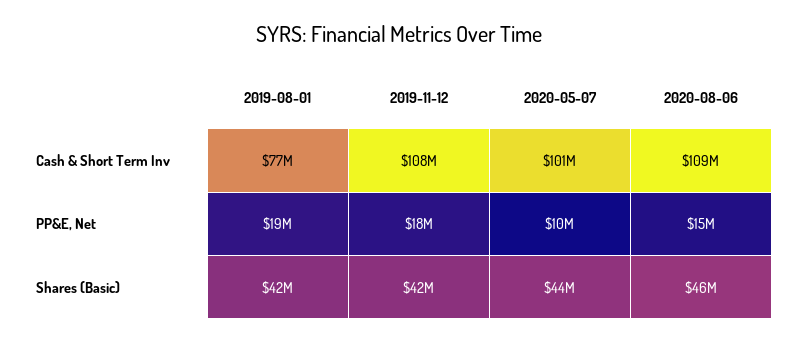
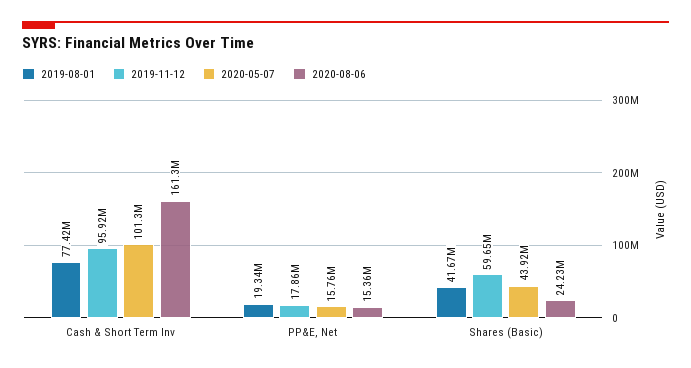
  {
    "2019-08-01": {
      "Cash & Short Term Inv": 77420000,
      "PP&E, Net": 19340000,
      "Shares (Basic)": 41670000
    },
    "2019-11-12": {
-     "Cash & Short Term Inv": 108000000,
+     "Cash & Short Term Inv": 95920000,
      "PP&E, Net": 17860000,
-     "Shares (Basic)": 42000000
+     "Shares (Basic)": 59650000
    },
    "2020-05-07": {
      "Cash & Short Term Inv": 101300000,
-     "PP&E, Net": 10000000,
+     "PP&E, Net": 15760000,
      "Shares (Basic)": 43920000
    },
    "2020-08-06": {
-     "Cash & Short Term Inv": 109000000,
+     "Cash & Short Term Inv": 161300000,
      "PP&E, Net": 15360000,
-     "Shares (Basic)": 46000000
+     "Shares (Basic)": 24230000
    }
  }

